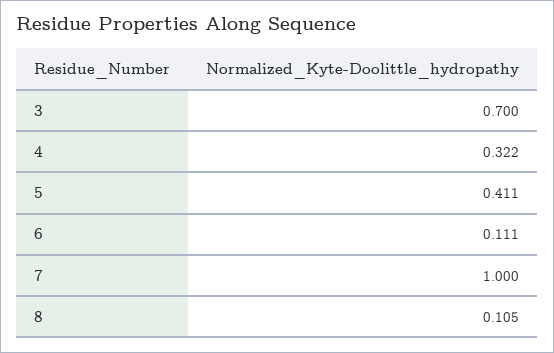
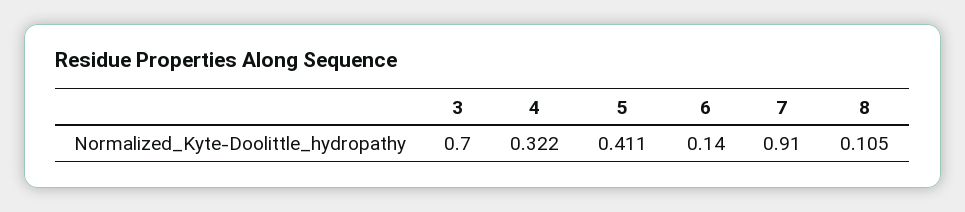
  {
    "3": 0.7,
    "4": 0.322,
    "5": 0.411,
-   "6": 0.111,
+   "6": 0.14,
-   "7": 1,
+   "7": 0.91,
    "8": 0.105
  }

